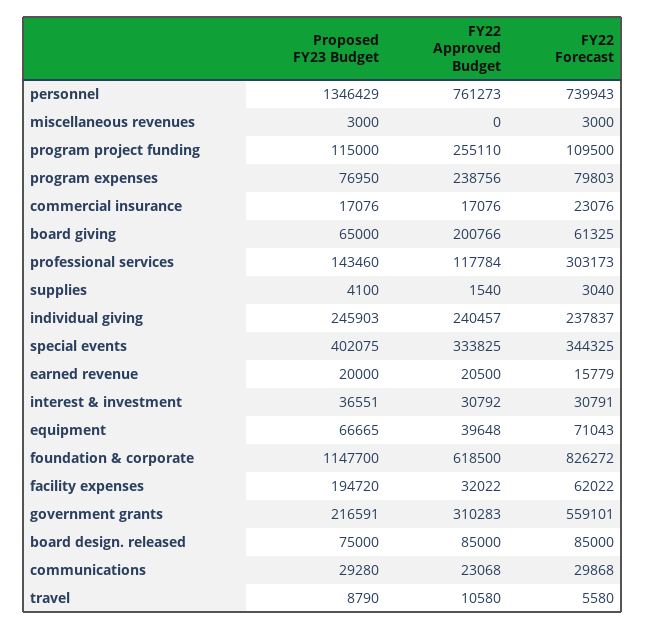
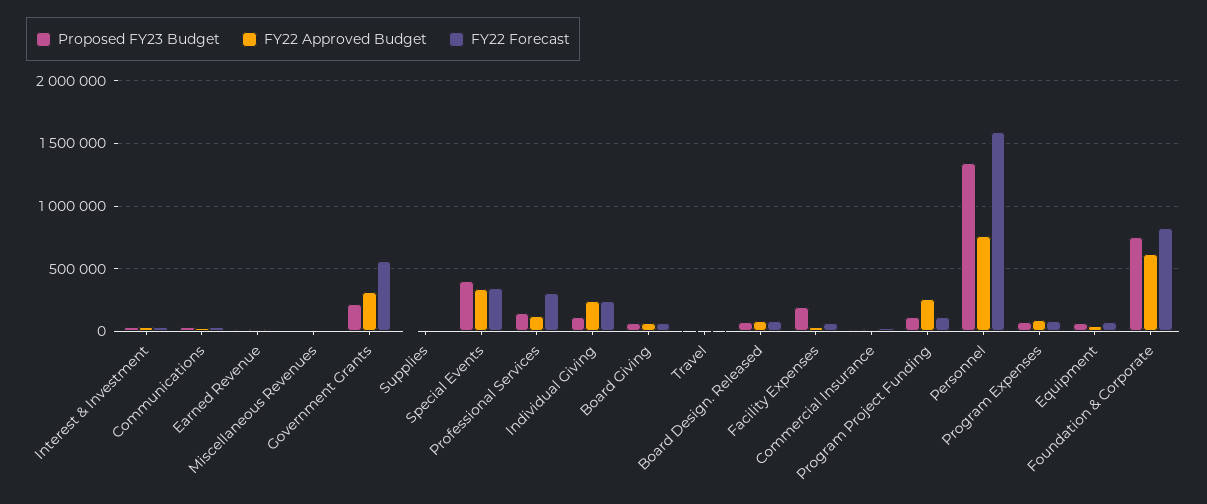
  {
    "Proposed FY23 Budget": {
      "personnel": 1346429,
      "miscellaneous revenues": 3000,
      "program project funding": 115000,
      "program expenses": 76950,
      "commercial insurance": 17076,
      "board giving": 65000,
      "professional services": 143460,
      "supplies": 4100,
-     "individual giving": 245903,
+     "individual giving": 100000,
      "special events": 402075,
      "earned revenue": 20000,
      "interest & investment": 36551,
      "equipment": 66665,
-     "foundation & corporate": 1147700,
+     "foundation & corporate": 750000,
      "facility expenses": 194720,
      "government grants": 216591,
      "board design. released": 75000,
      "communications": 29280,
      "travel": 8790
    },
    "FY22 Approved Budget": {
      "personnel": 761273,
      "miscellaneous revenues": 0,
      "program project funding": 255110,
-     "program expenses": 238756,
+     "program expenses": 100000,
      "commercial insurance": 17076,
-     "board giving": 200766,
+     "board giving": 50000,
      "professional services": 117784,
      "supplies": 1540,
      "individual giving": 240457,
      "special events": 333825,
      "earned revenue": 20500,
      "interest & investment": 30792,
      "equipment": 39648,
      "foundation & corporate": 618500,
      "facility expenses": 32022,
      "government grants": 310283,
      "board design. released": 85000,
      "communications": 23068,
      "travel": 10580
    },
    "FY22 Forecast": {
-     "personnel": 739943,
+     "personnel": 1600000,
      "miscellaneous revenues": 3000,
      "program project funding": 109500,
      "program expenses": 79803,
      "commercial insurance": 23076,
      "board giving": 61325,
      "professional services": 303173,
      "supplies": 3040,
      "individual giving": 237837,
      "special events": 344325,
      "earned revenue": 15779,
      "interest & investment": 30791,
      "equipment": 71043,
      "foundation & corporate": 826272,
      "facility expenses": 62022,
      "government grants": 559101,
      "board design. released": 85000,
      "communications": 29868,
      "travel": 5580
    }
  }

